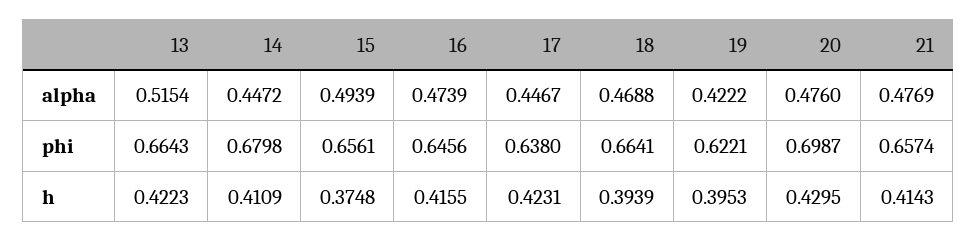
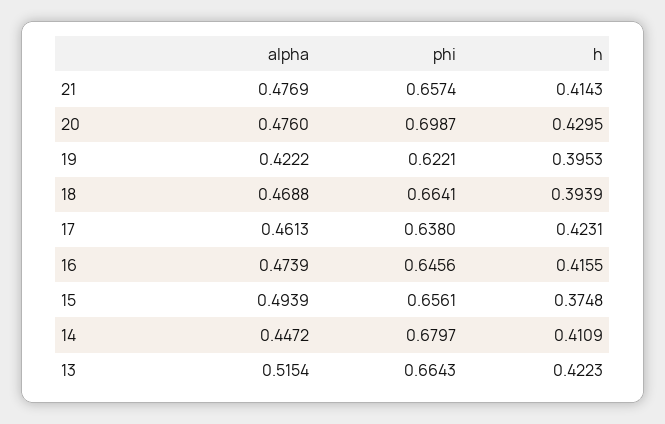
  {
    "13": {
      "alpha": 0.5154,
      "phi": 0.6643,
      "h": 0.4223
    },
    "14": {
      "alpha": 0.4472,
-     "phi": 0.6798,
+     "phi": 0.6797,
      "h": 0.4109
    },
    "15": {
      "alpha": 0.4939,
      "phi": 0.6561,
      "h": 0.3748
    },
    "16": {
      "alpha": 0.4739,
      "phi": 0.6456,
      "h": 0.4155
    },
    "17": {
-     "alpha": 0.4467,
+     "alpha": 0.4613,
      "phi": 0.638,
      "h": 0.4231
    },
    "18": {
      "alpha": 0.4688,
      "phi": 0.6641,
      "h": 0.3939
    },
    "19": {
      "alpha": 0.4222,
      "phi": 0.6221,
      "h": 0.3953
    },
    "20": {
      "alpha": 0.476,
      "phi": 0.6987,
      "h": 0.4295
    },
    "21": {
      "alpha": 0.4769,
      "phi": 0.6574,
      "h": 0.4143
    }
  }

